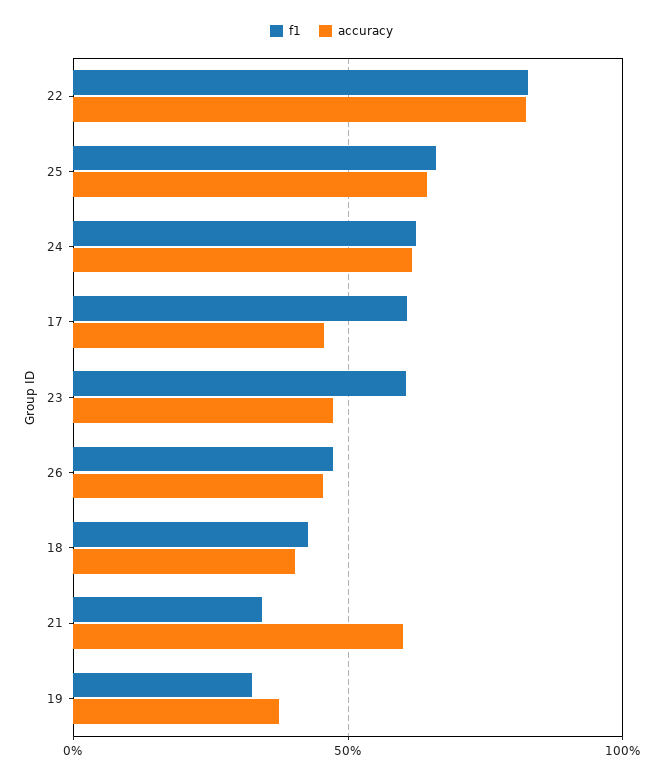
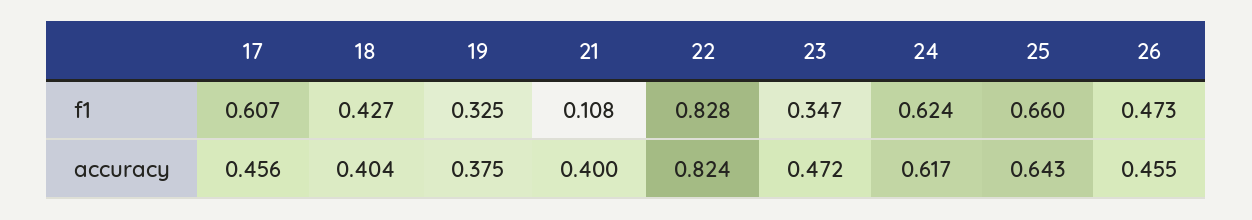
  {
    "f1": {
      "22": 0.828,
      "25": 0.66,
      "24": 0.624,
      "17": 0.607,
-     "23": 0.6,
+     "23": 0.347,
      "26": 0.473,
      "18": 0.427,
-     "21": 0.35,
+     "21": 0.108,
      "19": 0.325
    },
    "accuracy": {
      "22": 0.824,
      "25": 0.643,
      "24": 0.617,
      "17": 0.456,
      "23": 0.472,
      "26": 0.455,
      "18": 0.404,
-     "21": 0.6,
+     "21": 0.4,
      "19": 0.375
    }
  }

